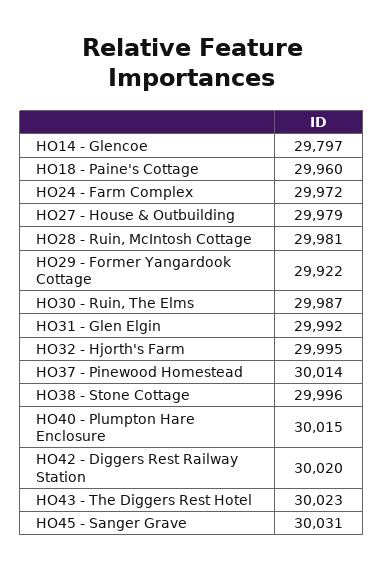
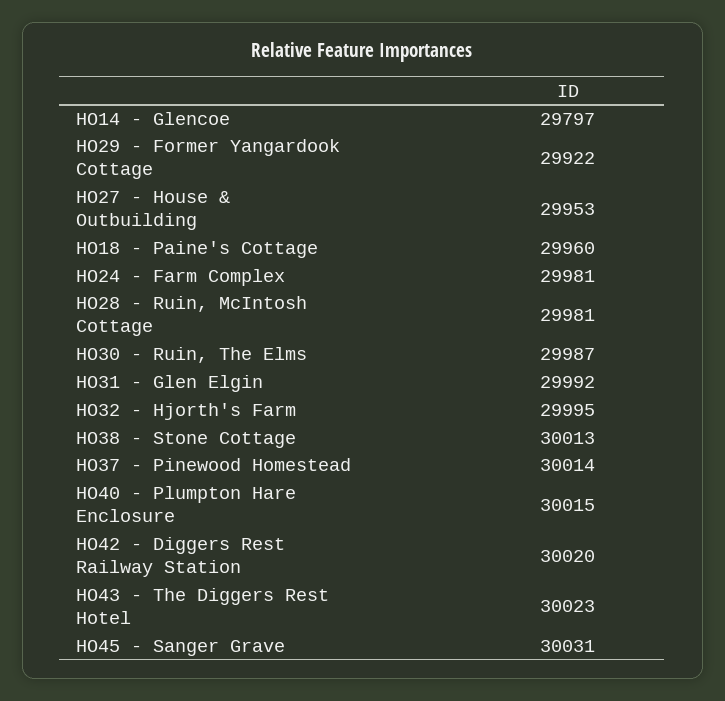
  {
    "HO14 - Glencoe": 29797,
    "HO18 - Paine's Cottage": 29960,
-   "HO24 - Farm Complex": 29972,
+   "HO24 - Farm Complex": 29981,
-   "HO27 - House & Outbuilding": 29979,
+   "HO27 - House & Outbuilding": 29953,
    "HO28 - Ruin, McIntosh Cottage": 29981,
    "HO29 - Former Yangardook Cottage": 29922,
    "HO30 - Ruin, The Elms": 29987,
    "HO31 - Glen Elgin": 29992,
    "HO32 - Hjorth's Farm": 29995,
    "HO37 - Pinewood Homestead": 30014,
-   "HO38 - Stone Cottage": 29996,
+   "HO38 - Stone Cottage": 30013,
    "HO40 - Plumpton Hare Enclosure": 30015,
    "HO42 - Diggers Rest Railway Station": 30020,
    "HO43 - The Diggers Rest Hotel": 30023,
    "HO45 - Sanger Grave": 30031
  }

